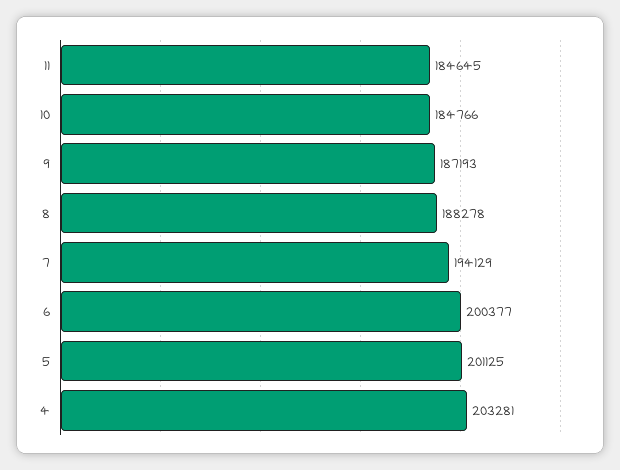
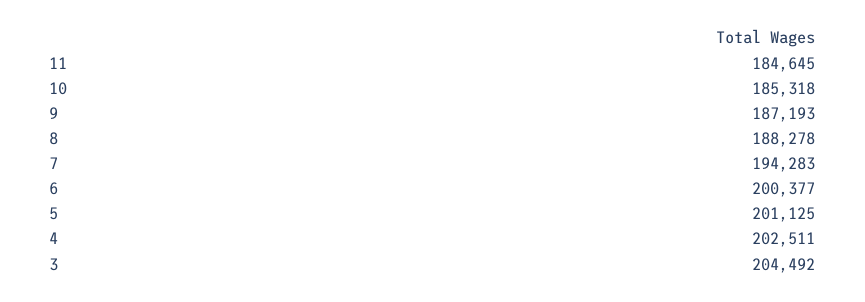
  {
    "11": 184645,
-   "10": 184766,
+   "10": 185318,
    "9": 187193,
    "8": 188278,
-   "7": 194129,
+   "7": 194283,
    "6": 200377,
    "5": 201125,
-   "4": 203281
+   "4": 202511,
+   "3": 204492
  }

